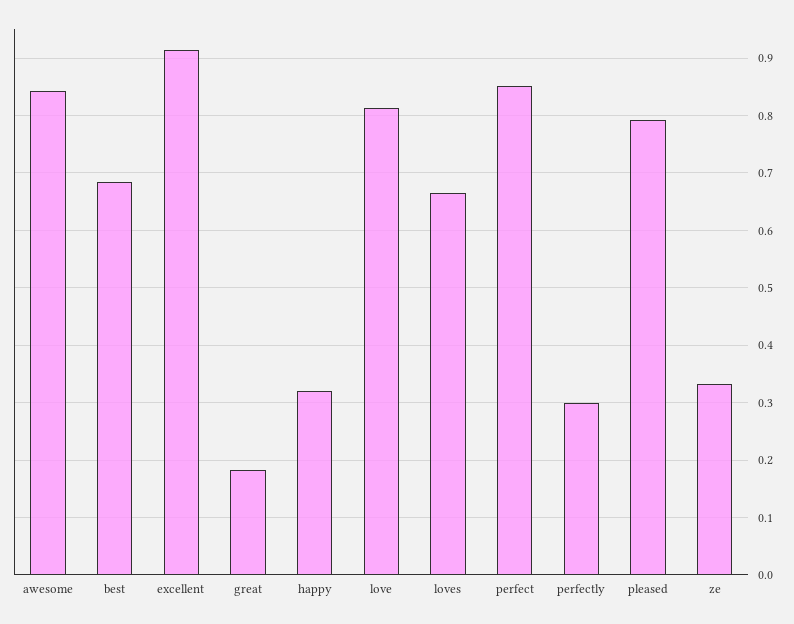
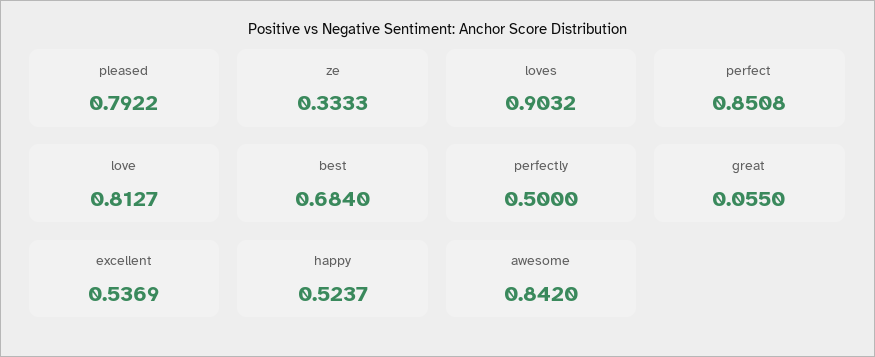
  {
    "awesome": 0.842,
    "best": 0.684,
-   "excellent": 0.92,
+   "excellent": 0.5369,
-   "great": 0.18,
+   "great": 0.055,
-   "happy": 0.32,
+   "happy": 0.5237,
    "love": 0.8127,
-   "loves": 0.66,
+   "loves": 0.9032,
    "perfect": 0.8508,
-   "perfectly": 0.3,
+   "perfectly": 0.5,
    "pleased": 0.7922,
    "ze": 0.3333
  }

